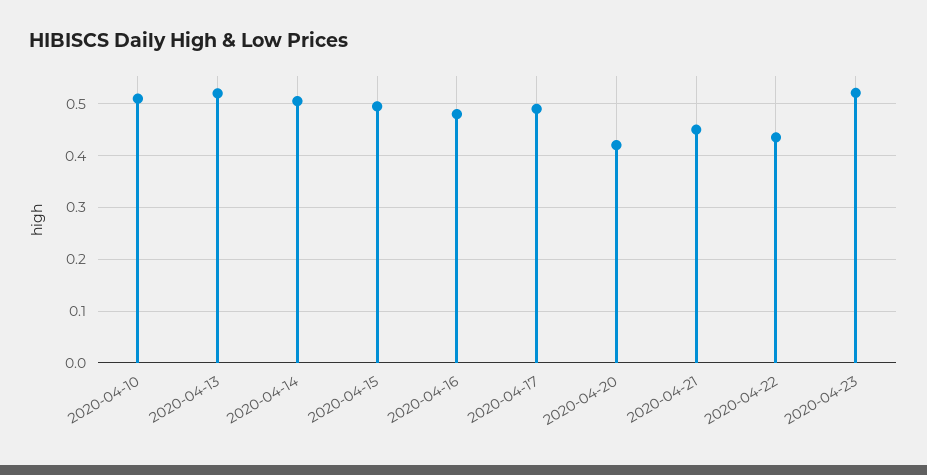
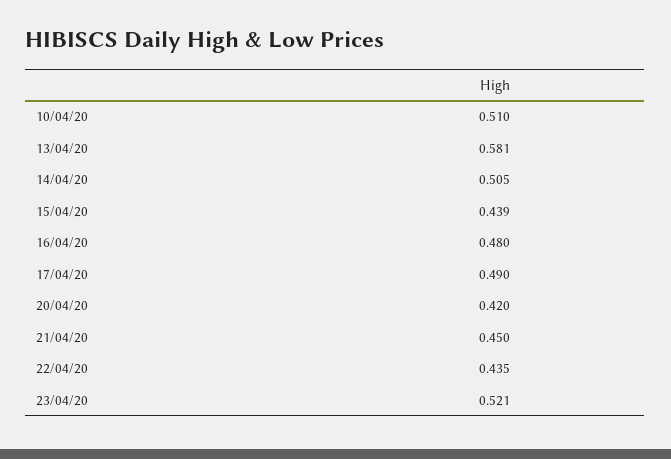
  {
    "2020-04-10": 0.51,
-   "2020-04-13": 0.52,
+   "2020-04-13": 0.581,
    "2020-04-14": 0.505,
-   "2020-04-15": 0.5,
+   "2020-04-15": 0.439,
    "2020-04-16": 0.48,
    "2020-04-17": 0.49,
    "2020-04-20": 0.42,
    "2020-04-21": 0.45,
    "2020-04-22": 0.435,
    "2020-04-23": 0.521
  }

